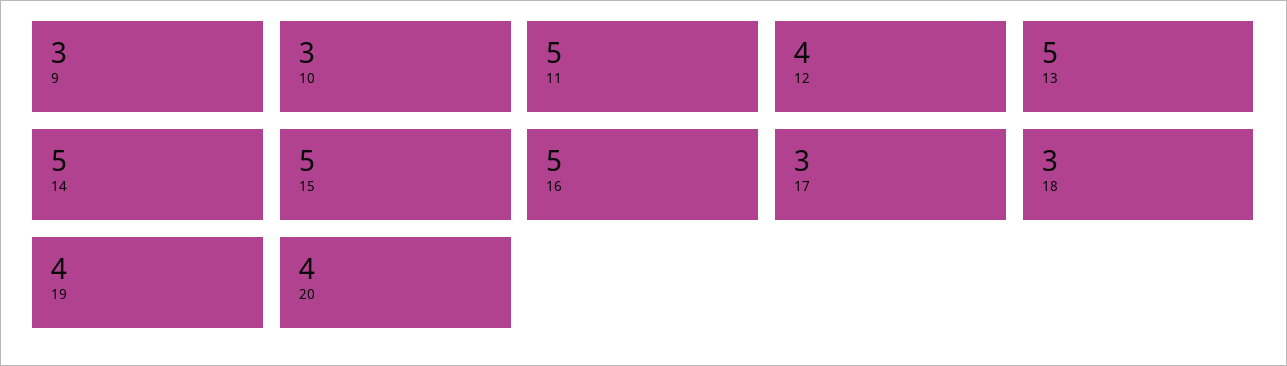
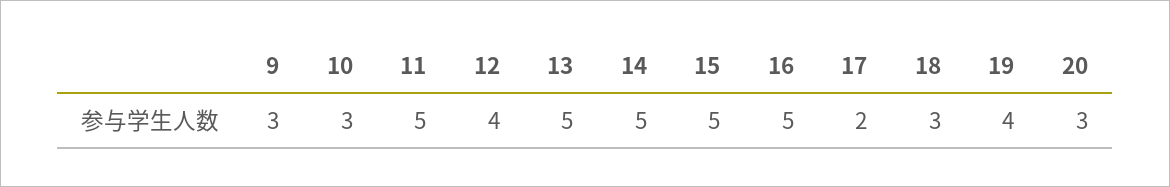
  {
    "9": 3,
    "10": 3,
    "11": 5,
    "12": 4,
    "13": 5,
    "14": 5,
    "15": 5,
    "16": 5,
-   "17": 3,
+   "17": 2,
    "18": 3,
    "19": 4,
-   "20": 4
+   "20": 3
  }

